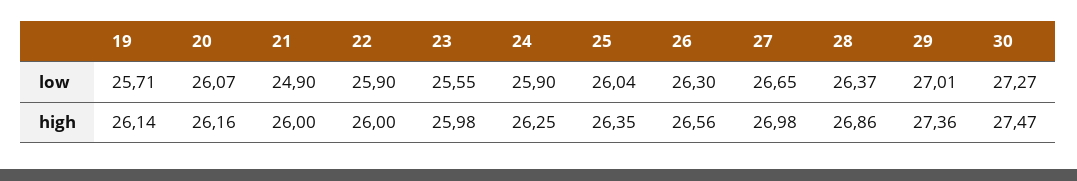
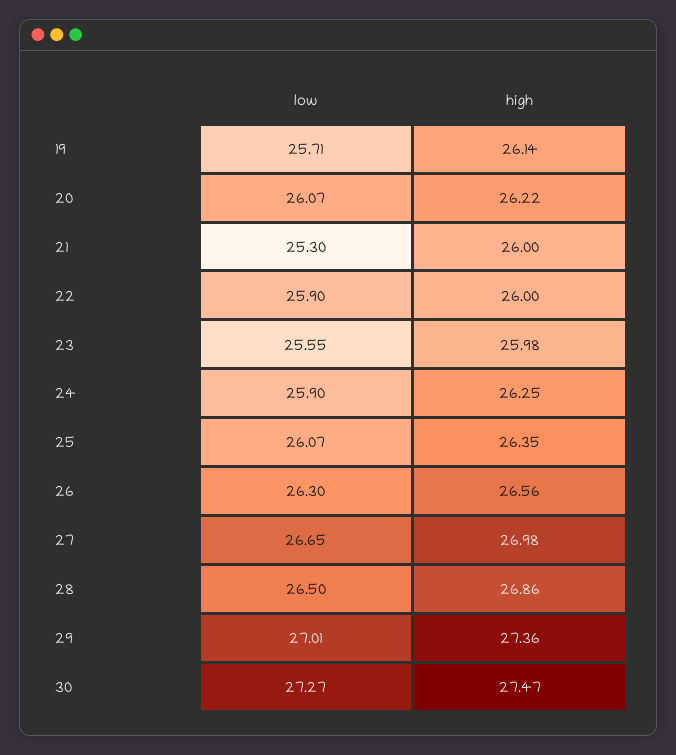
  {
    "19": {
      "low": 25.71,
      "high": 26.14
    },
    "20": {
      "low": 26.07,
-     "high": 26.16
+     "high": 26.22
    },
    "21": {
-     "low": 24.9,
+     "low": 25.3,
      "high": 26
    },
    "22": {
      "low": 25.9,
      "high": 26
    },
    "23": {
      "low": 25.55,
      "high": 25.98
    },
    "24": {
      "low": 25.9,
      "high": 26.25
    },
    "25": {
-     "low": 26.04,
+     "low": 26.07,
      "high": 26.35
    },
    "26": {
      "low": 26.3,
      "high": 26.56
    },
    "27": {
      "low": 26.65,
      "high": 26.98
    },
    "28": {
-     "low": 26.37,
+     "low": 26.5,
      "high": 26.86
    },
    "29": {
      "low": 27.01,
      "high": 27.36
    },
    "30": {
      "low": 27.27,
      "high": 27.47
    }
  }

